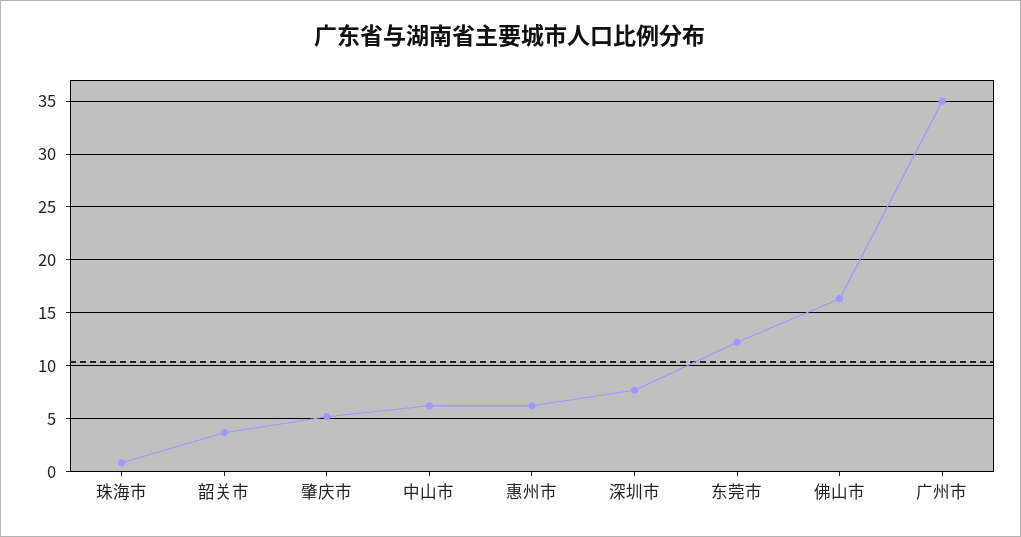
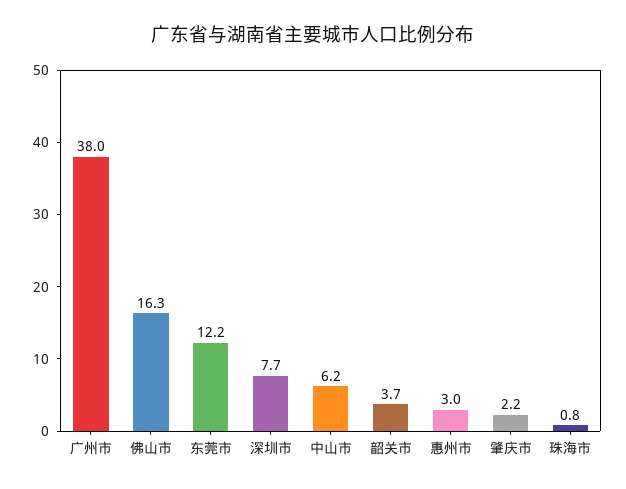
  {
    "珠海市": 0.8,
    "韶关市": 3.7,
-   "肇庆市": 5,
+   "肇庆市": 2.2,
    "中山市": 6.2,
-   "惠州市": 6,
+   "惠州市": 3,
    "深圳市": 7.7,
    "东莞市": 12.2,
    "佛山市": 16.3,
-   "广州市": 35
+   "广州市": 38
  }

